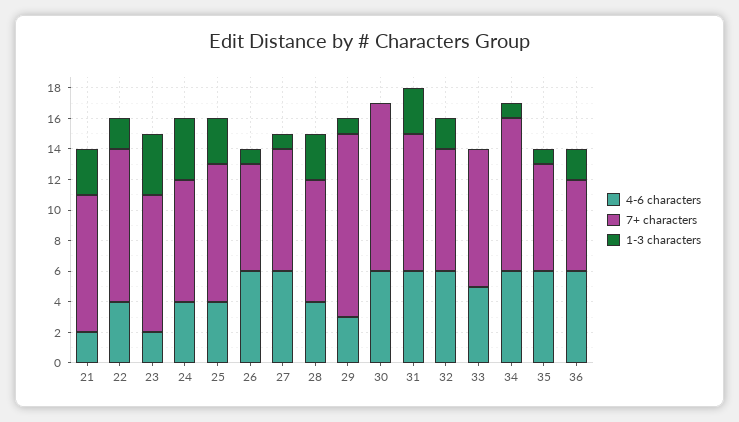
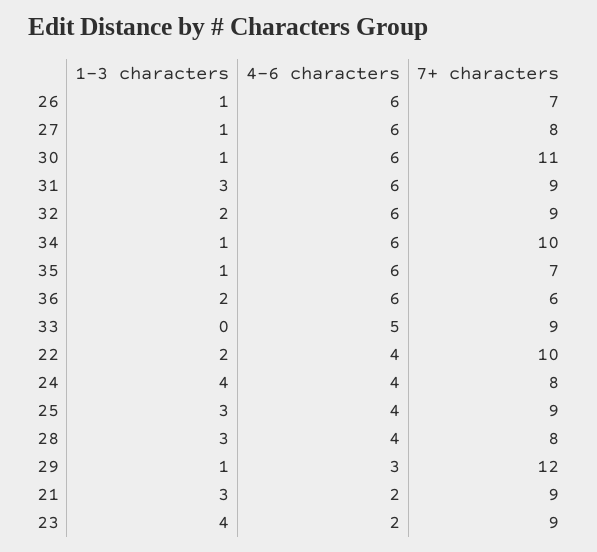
  {
    "4-6 characters": {
      "21": 2,
      "22": 4,
      "23": 2,
      "24": 4,
      "25": 4,
      "26": 6,
      "27": 6,
      "28": 4,
      "29": 3,
      "30": 6,
      "31": 6,
      "32": 6,
      "33": 5,
      "34": 6,
      "35": 6,
      "36": 6
    },
    "7+ characters": {
      "21": 9,
      "22": 10,
      "23": 9,
      "24": 8,
      "25": 9,
      "26": 7,
      "27": 8,
      "28": 8,
      "29": 12,
      "30": 11,
      "31": 9,
-     "32": 8,
+     "32": 9,
      "33": 9,
      "34": 10,
      "35": 7,
      "36": 6
    },
    "1-3 characters": {
      "21": 3,
      "22": 2,
      "23": 4,
      "24": 4,
      "25": 3,
      "26": 1,
      "27": 1,
      "28": 3,
      "29": 1,
-     "30": 0,
+     "30": 1,
      "31": 3,
      "32": 2,
      "33": 0,
      "34": 1,
      "35": 1,
      "36": 2
    }
  }

